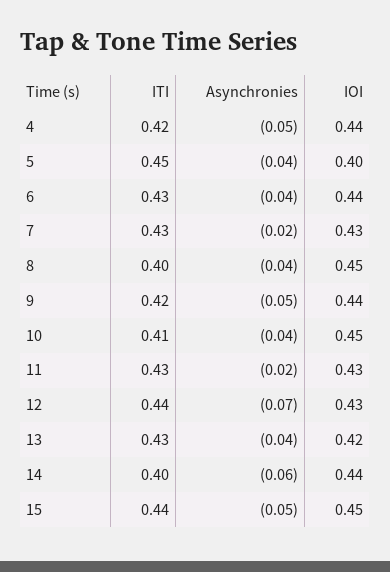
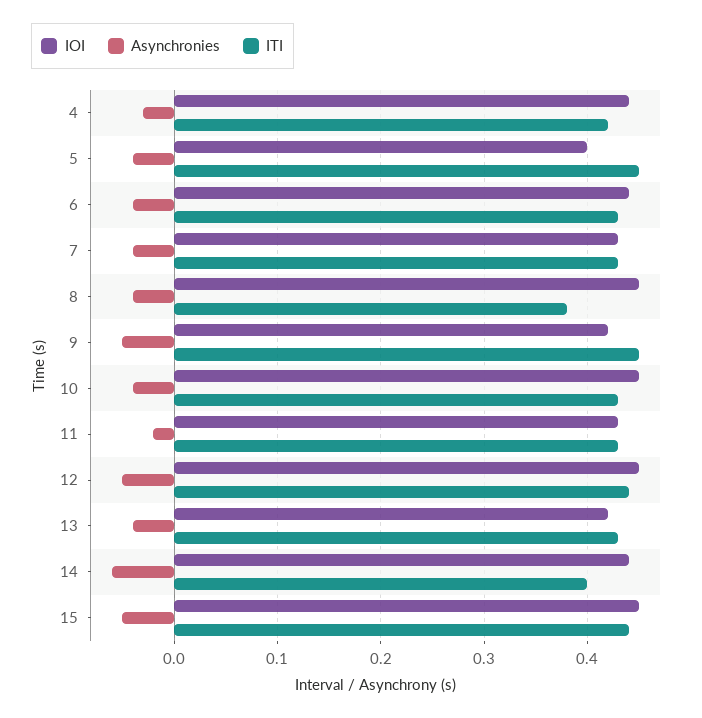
  {
    "ITI": {
      "4": 0.42,
      "5": 0.45,
      "6": 0.43,
      "7": 0.43,
-     "8": 0.4,
+     "8": 0.38,
-     "9": 0.42,
+     "9": 0.45,
-     "10": 0.41,
+     "10": 0.43,
      "11": 0.43,
      "12": 0.44,
      "13": 0.43,
      "14": 0.4,
      "15": 0.44
    },
    "Asynchronies": {
-     "4": -0.05,
+     "4": -0.03,
      "5": -0.04,
      "6": -0.04,
-     "7": -0.02,
+     "7": -0.04,
      "8": -0.04,
      "9": -0.05,
      "10": -0.04,
      "11": -0.02,
-     "12": -0.07,
+     "12": -0.05,
      "13": -0.04,
      "14": -0.06,
      "15": -0.05
    },
    "IOI": {
      "4": 0.44,
      "5": 0.4,
      "6": 0.44,
      "7": 0.43,
      "8": 0.45,
-     "9": 0.44,
+     "9": 0.42,
      "10": 0.45,
      "11": 0.43,
-     "12": 0.43,
+     "12": 0.45,
      "13": 0.42,
      "14": 0.44,
      "15": 0.45
    }
  }

